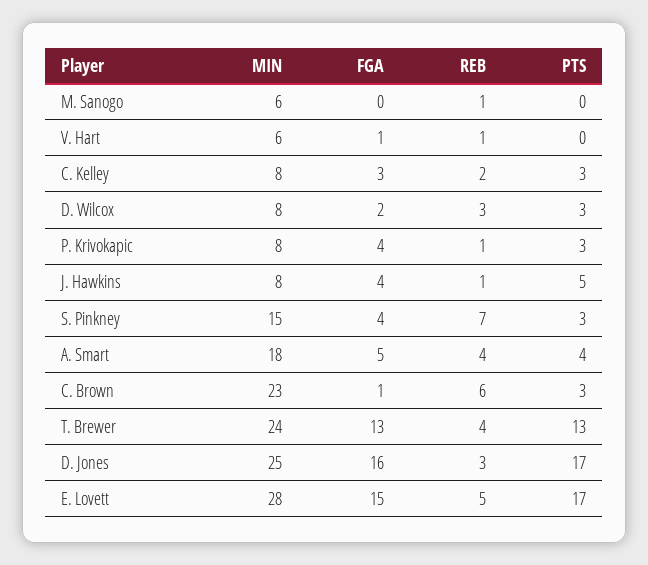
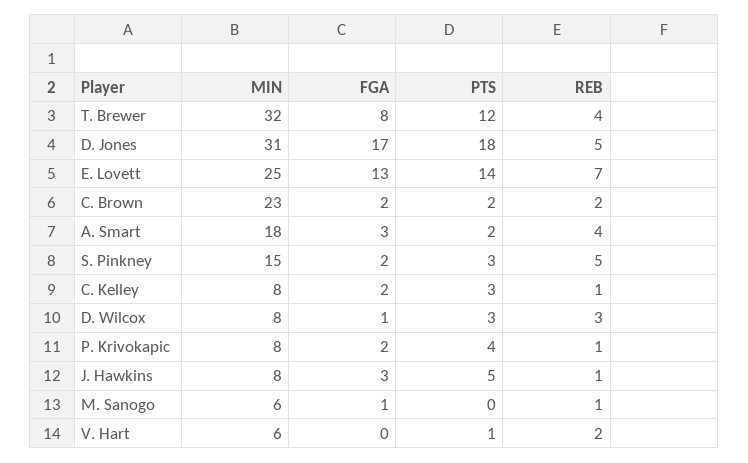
  {
    "MIN": {
      "M. Sanogo": 6,
      "V. Hart": 6,
      "C. Kelley": 8,
      "D. Wilcox": 8,
      "P. Krivokapic": 8,
      "J. Hawkins": 8,
      "S. Pinkney": 15,
      "A. Smart": 18,
      "C. Brown": 23,
-     "T. Brewer": 24,
+     "T. Brewer": 32,
-     "D. Jones": 25,
+     "D. Jones": 31,
-     "E. Lovett": 28
+     "E. Lovett": 25
    },
    "FGA": {
-     "M. Sanogo": 0,
+     "M. Sanogo": 1,
-     "V. Hart": 1,
+     "V. Hart": 0,
-     "C. Kelley": 3,
+     "C. Kelley": 2,
-     "D. Wilcox": 2,
+     "D. Wilcox": 1,
-     "P. Krivokapic": 4,
+     "P. Krivokapic": 2,
-     "J. Hawkins": 4,
+     "J. Hawkins": 3,
-     "S. Pinkney": 4,
+     "S. Pinkney": 2,
-     "A. Smart": 5,
+     "A. Smart": 3,
-     "C. Brown": 1,
+     "C. Brown": 2,
-     "T. Brewer": 13,
+     "T. Brewer": 8,
-     "D. Jones": 16,
+     "D. Jones": 17,
-     "E. Lovett": 15
+     "E. Lovett": 13
    },
    "REB": {
      "M. Sanogo": 1,
-     "V. Hart": 1,
+     "V. Hart": 2,
-     "C. Kelley": 2,
+     "C. Kelley": 1,
      "D. Wilcox": 3,
      "P. Krivokapic": 1,
      "J. Hawkins": 1,
-     "S. Pinkney": 7,
+     "S. Pinkney": 5,
      "A. Smart": 4,
-     "C. Brown": 6,
+     "C. Brown": 2,
      "T. Brewer": 4,
-     "D. Jones": 3,
+     "D. Jones": 5,
-     "E. Lovett": 5
+     "E. Lovett": 7
    },
    "PTS": {
      "M. Sanogo": 0,
-     "V. Hart": 0,
+     "V. Hart": 1,
      "C. Kelley": 3,
      "D. Wilcox": 3,
-     "P. Krivokapic": 3,
+     "P. Krivokapic": 4,
      "J. Hawkins": 5,
      "S. Pinkney": 3,
-     "A. Smart": 4,
+     "A. Smart": 2,
-     "C. Brown": 3,
+     "C. Brown": 2,
-     "T. Brewer": 13,
+     "T. Brewer": 12,
-     "D. Jones": 17,
+     "D. Jones": 18,
-     "E. Lovett": 17
+     "E. Lovett": 14
    }
  }

